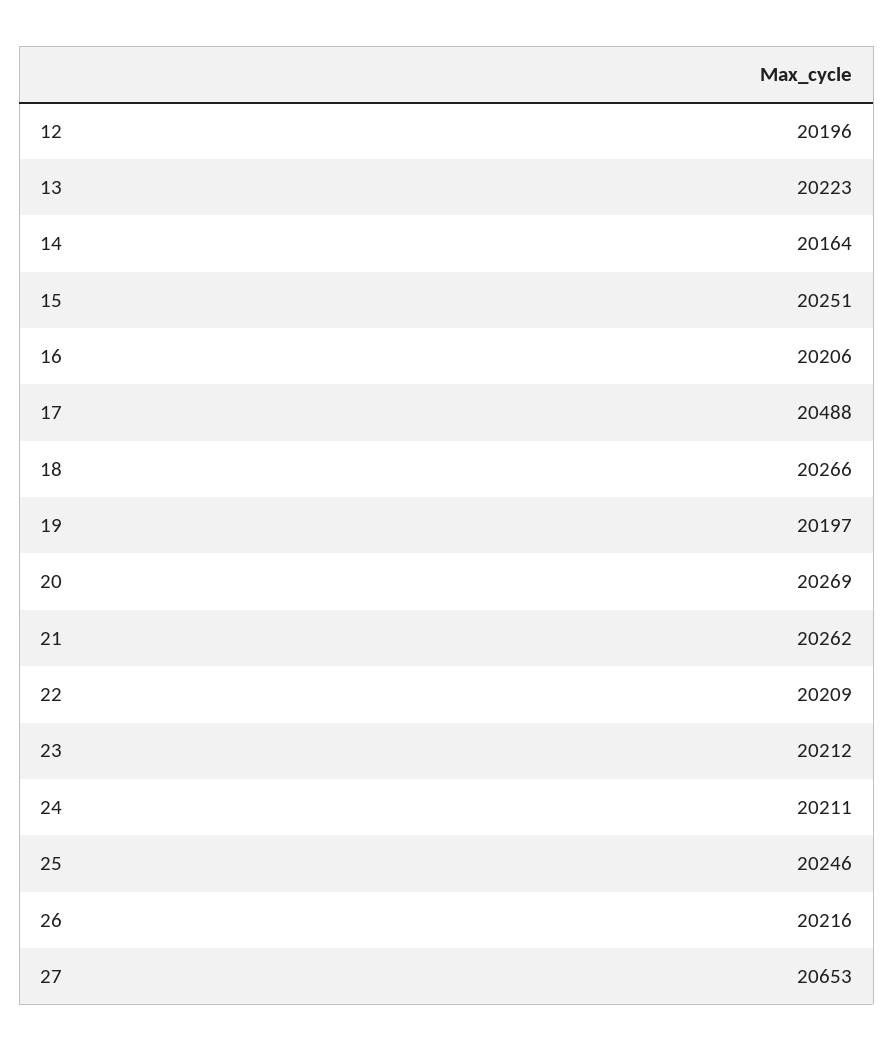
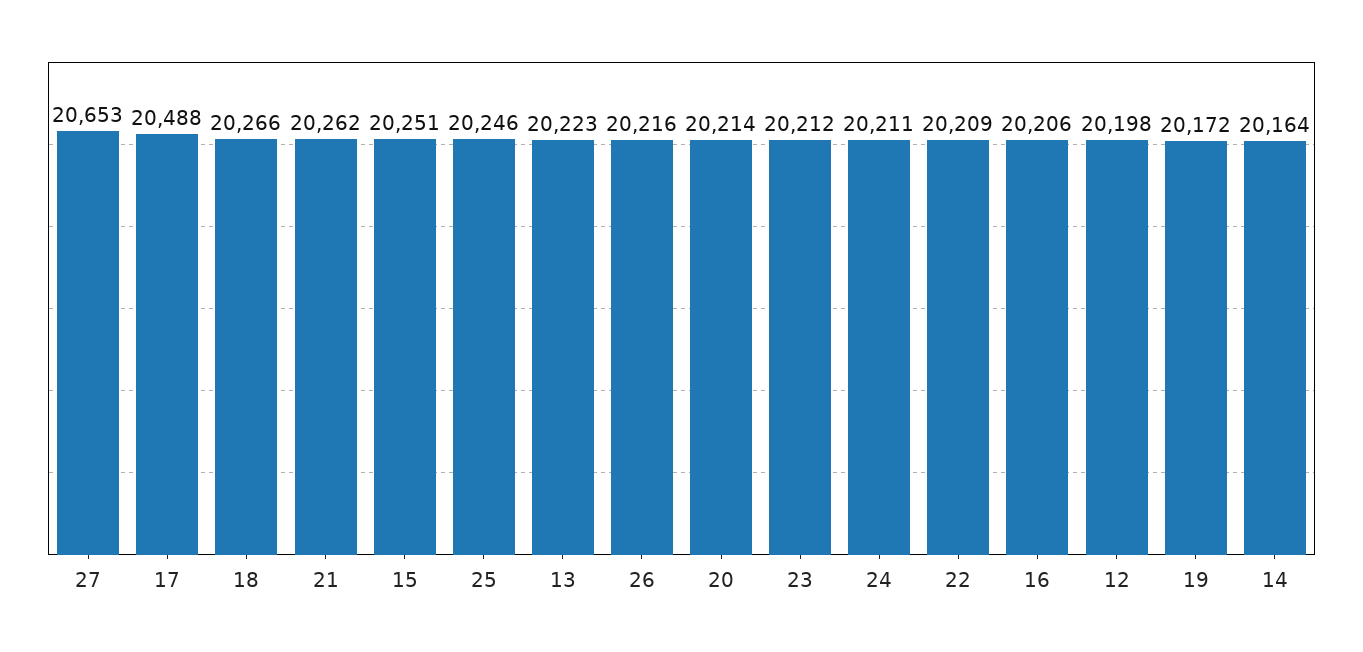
  {
-   "12": 20196,
+   "12": 20198,
    "13": 20223,
    "14": 20164,
    "15": 20251,
    "16": 20206,
    "17": 20488,
    "18": 20266,
-   "19": 20197,
+   "19": 20172,
-   "20": 20269,
+   "20": 20214,
    "21": 20262,
    "22": 20209,
    "23": 20212,
    "24": 20211,
    "25": 20246,
    "26": 20216,
    "27": 20653
  }

